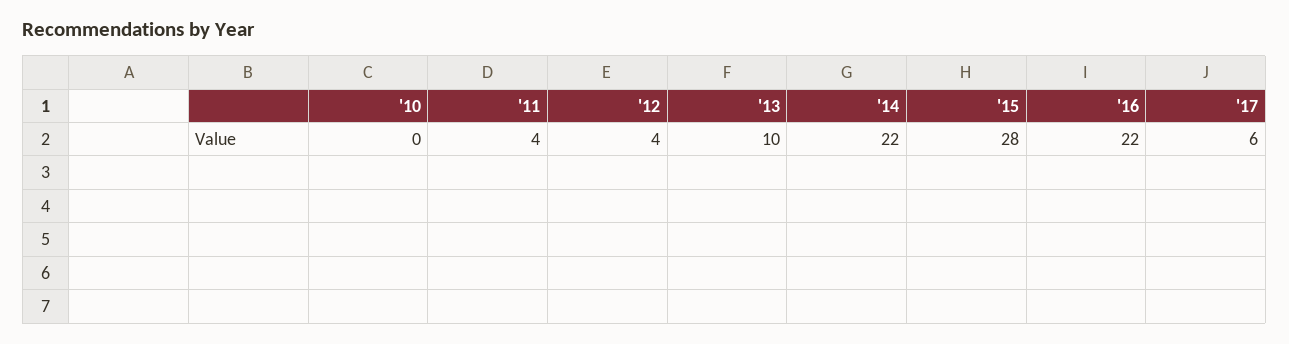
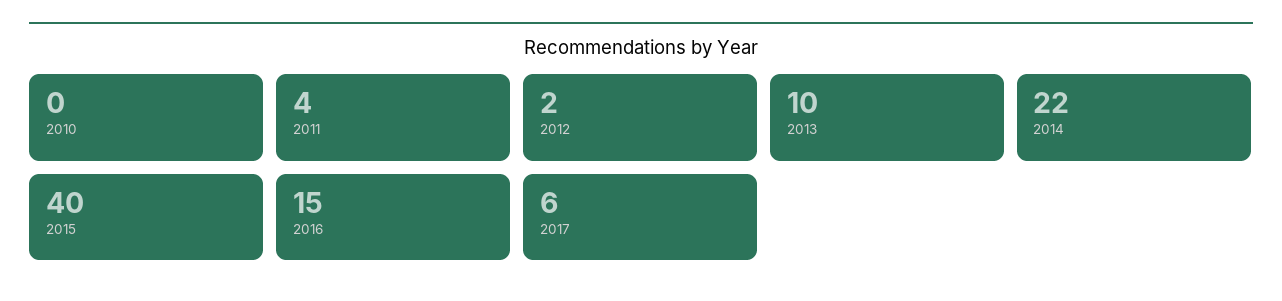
  {
    "'10": 0,
    "'11": 4,
-   "'12": 4,
+   "'12": 2,
    "'13": 10,
    "'14": 22,
-   "'15": 28,
+   "'15": 40,
-   "'16": 22,
+   "'16": 15,
    "'17": 6
  }

